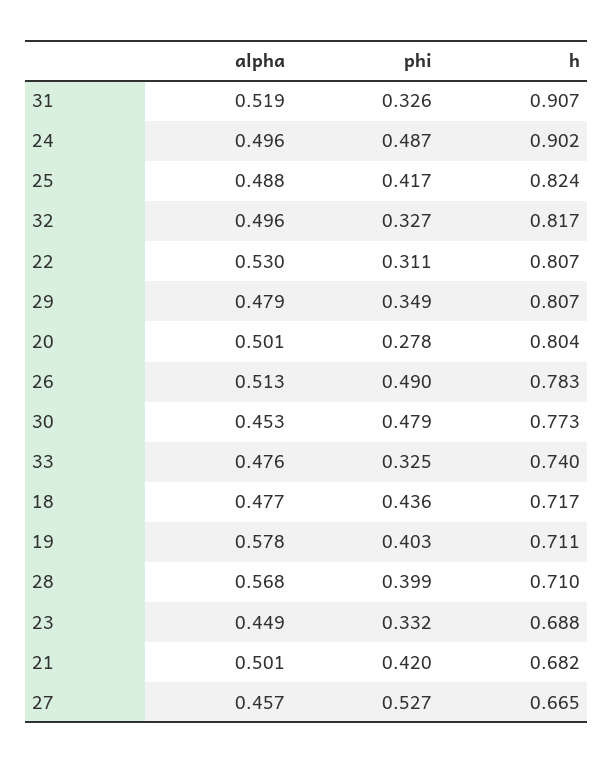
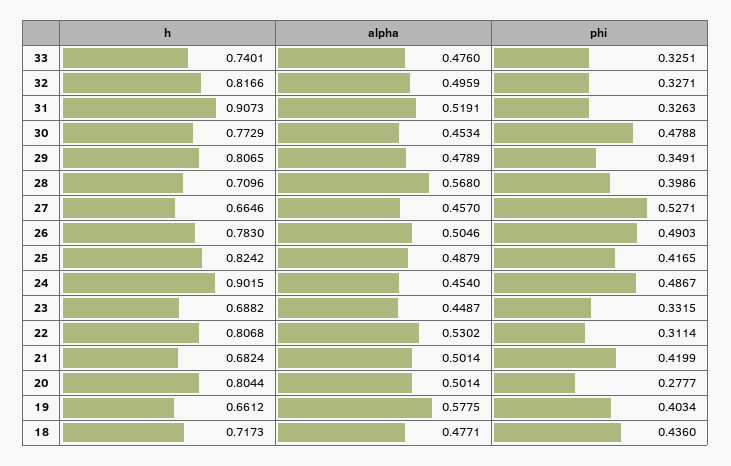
  {
    "alpha": {
      "31": 0.5191,
-     "24": 0.496,
+     "24": 0.454,
      "25": 0.4879,
      "32": 0.4959,
      "22": 0.5302,
      "29": 0.4789,
      "20": 0.5014,
-     "26": 0.513,
+     "26": 0.5046,
      "30": 0.4534,
      "33": 0.476,
      "18": 0.4771,
      "19": 0.5775,
      "28": 0.568,
      "23": 0.4487,
      "21": 0.5014,
      "27": 0.457
    },
    "phi": {
      "31": 0.3263,
      "24": 0.4867,
      "25": 0.4165,
      "32": 0.3271,
      "22": 0.3114,
      "29": 0.3491,
      "20": 0.2777,
      "26": 0.4903,
      "30": 0.4788,
      "33": 0.3251,
      "18": 0.436,
      "19": 0.4034,
      "28": 0.3986,
      "23": 0.3315,
      "21": 0.4199,
      "27": 0.5271
    },
    "h": {
      "31": 0.9073,
      "24": 0.9015,
      "25": 0.8242,
      "32": 0.8166,
      "22": 0.8068,
      "29": 0.8065,
      "20": 0.8044,
      "26": 0.783,
      "30": 0.7729,
      "33": 0.7401,
      "18": 0.7173,
-     "19": 0.711,
+     "19": 0.6612,
      "28": 0.7096,
      "23": 0.6882,
      "21": 0.6824,
      "27": 0.6646
    }
  }

